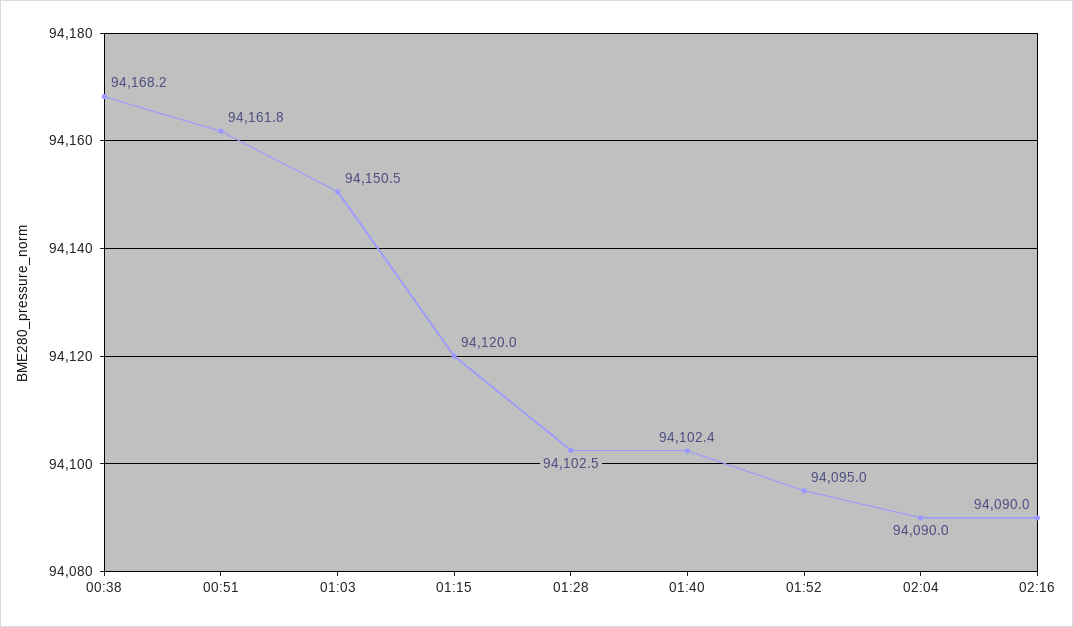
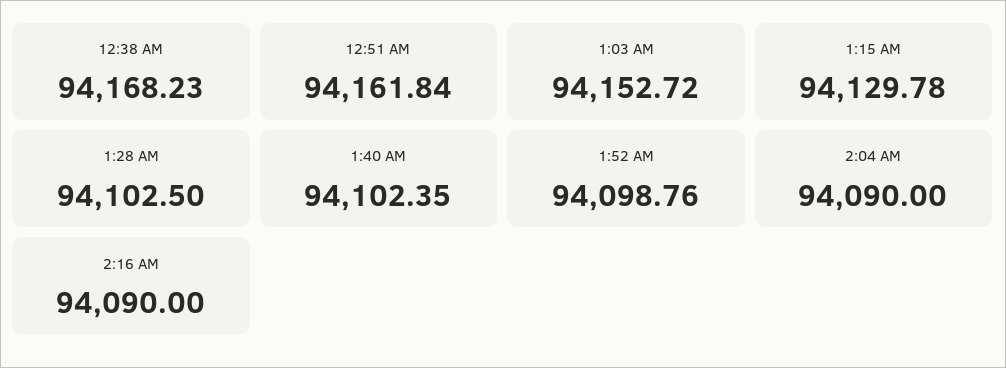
  {
    "00:38": 94168.23,
    "00:51": 94161.84,
-   "01:03": 94150.5,
+   "01:03": 94152.72,
-   "01:15": 94120,
+   "01:15": 94129.78,
    "01:28": 94102.5,
    "01:40": 94102.35,
-   "01:52": 94095,
+   "01:52": 94098.76,
    "02:04": 94090,
    "02:16": 94090
  }

